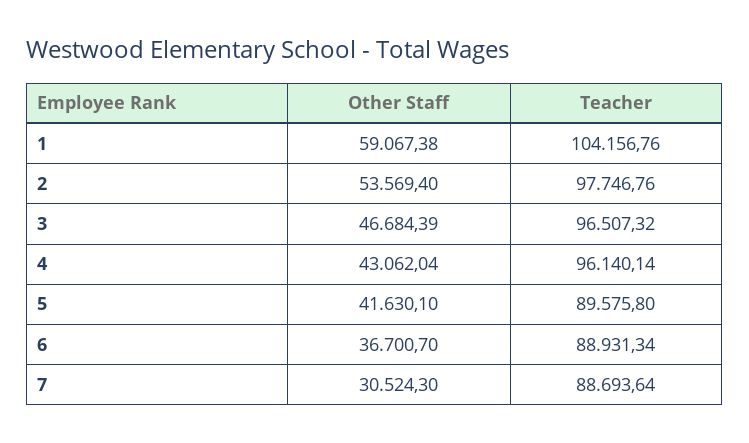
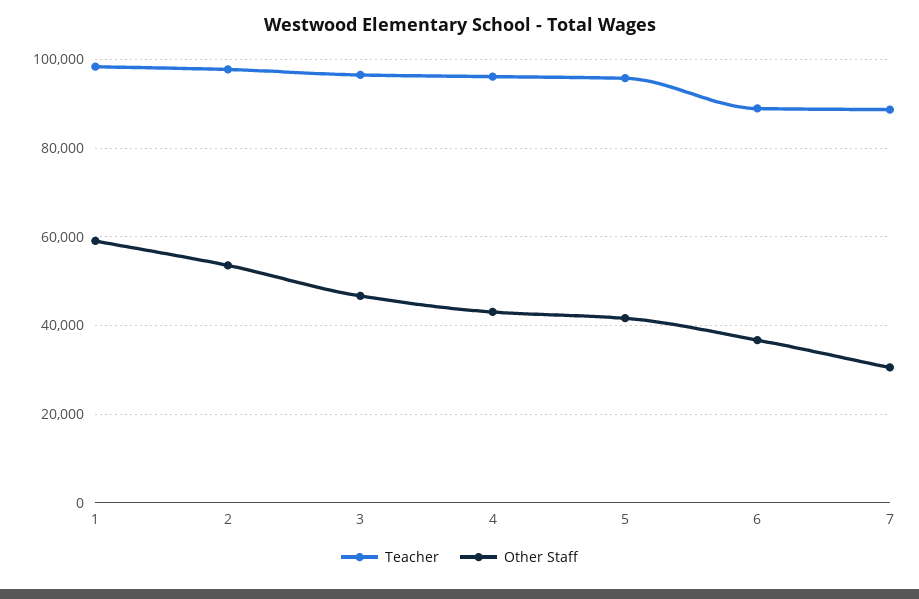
  {
    "Other Staff": {
      "1": 59067.38,
      "2": 53569.4,
      "3": 46684.39,
      "4": 43062.04,
      "5": 41630.1,
      "6": 36700.7,
      "7": 30524.3
    },
    "Teacher": {
-     "1": 104156.76,
+     "1": 98000,
      "2": 97746.76,
      "3": 96507.32,
      "4": 96140.14,
-     "5": 89575.8,
+     "5": 96000,
      "6": 88931.34,
      "7": 88693.64
    }
  }

